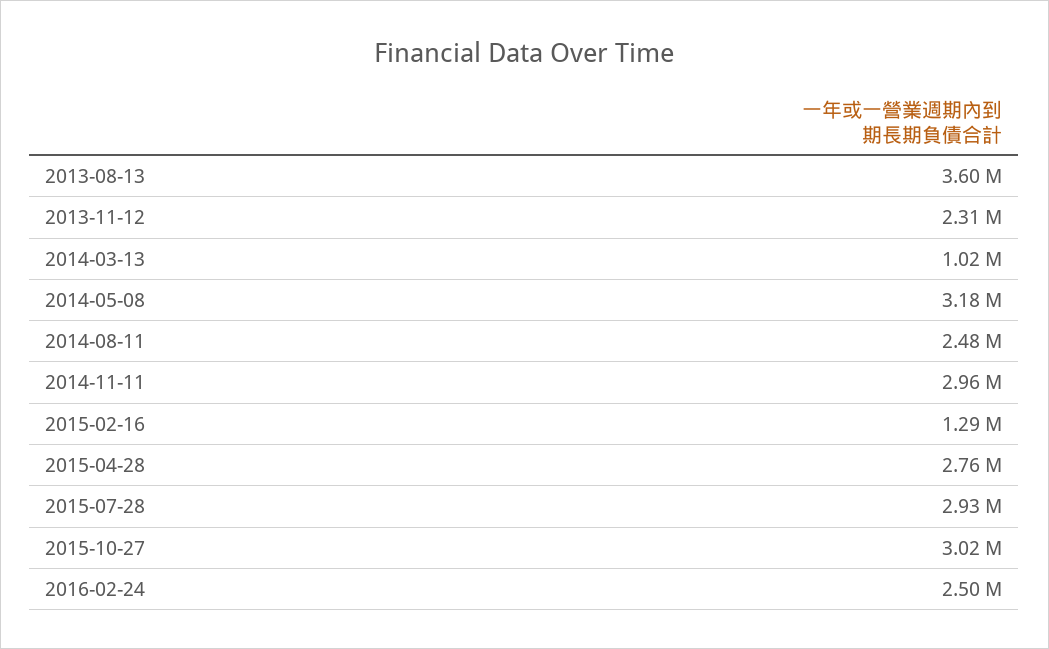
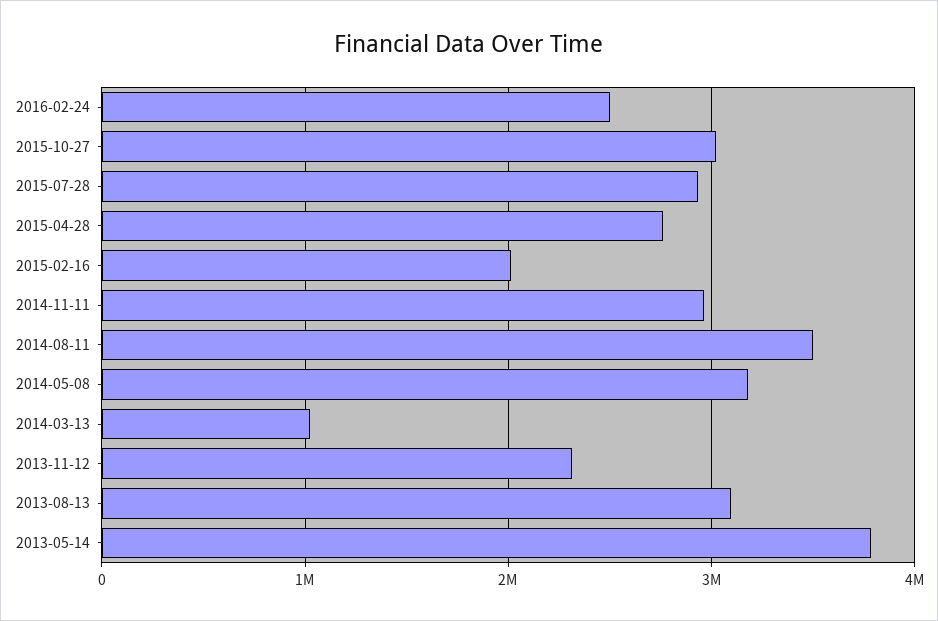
  {
-   "2013-08-13": 3600000,
+   "2013-08-13": 3100000,
    "2013-11-12": 2310000,
    "2014-03-13": 1020000,
    "2014-05-08": 3180000,
-   "2014-08-11": 2480000,
+   "2014-08-11": 3500000,
    "2014-11-11": 2960000,
-   "2015-02-16": 1290000,
+   "2015-02-16": 2000000,
    "2015-04-28": 2760000,
    "2015-07-28": 2930000,
    "2015-10-27": 3020000,
-   "2016-02-24": 2500000
+   "2016-02-24": 2500000,
+   "2013-05-14": 3800000
  }

